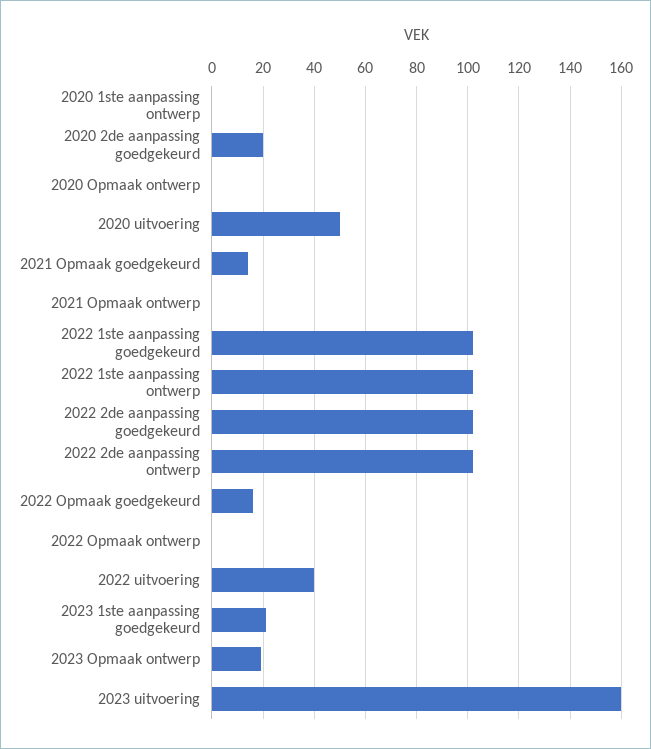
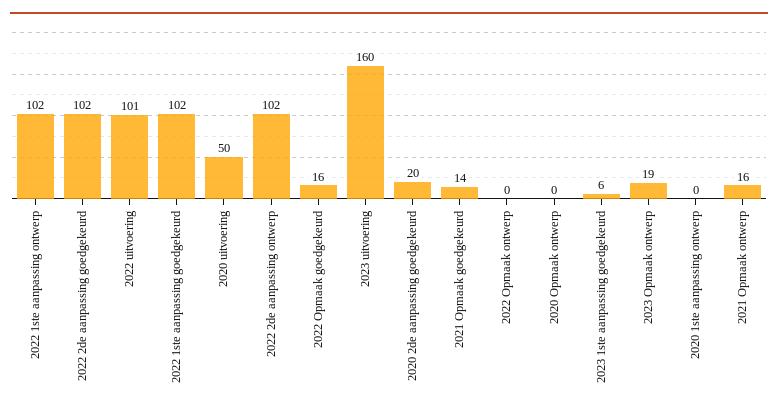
  {
    "2020 1ste aanpassing ontwerp": 0,
    "2020 2de aanpassing goedgekeurd": 20,
    "2020 Opmaak ontwerp": 0,
    "2020 uitvoering": 50,
    "2021 Opmaak goedgekeurd": 14,
-   "2021 Opmaak ontwerp": 0,
+   "2021 Opmaak ontwerp": 16,
    "2022 1ste aanpassing goedgekeurd": 102,
    "2022 1ste aanpassing ontwerp": 102,
    "2022 2de aanpassing goedgekeurd": 102,
    "2022 2de aanpassing ontwerp": 102,
    "2022 Opmaak goedgekeurd": 16,
    "2022 Opmaak ontwerp": 0,
-   "2022 uitvoering": 40,
+   "2022 uitvoering": 101,
-   "2023 1ste aanpassing goedgekeurd": 20,
+   "2023 1ste aanpassing goedgekeurd": 6,
    "2023 Opmaak ontwerp": 19,
    "2023 uitvoering": 160
  }

